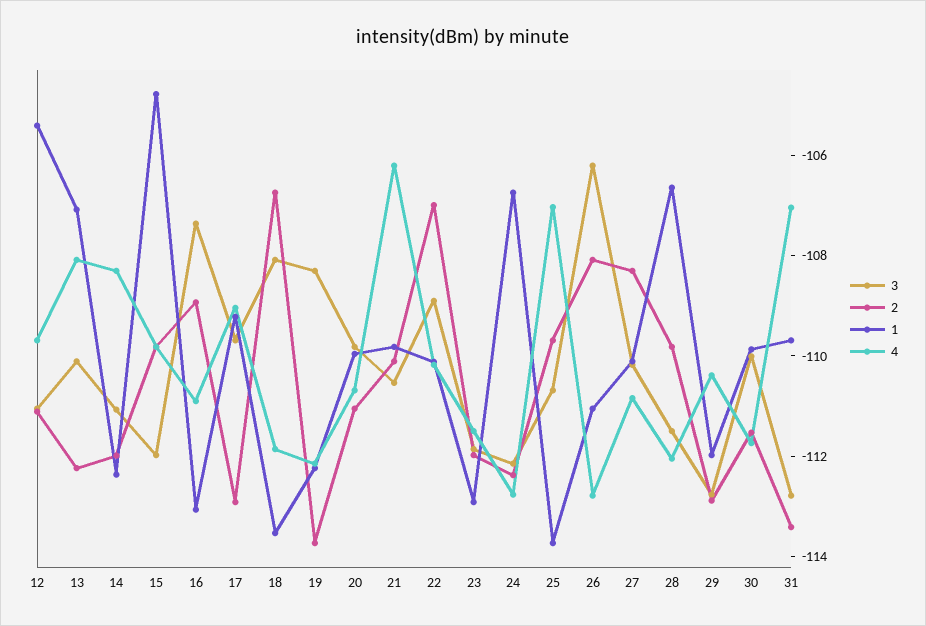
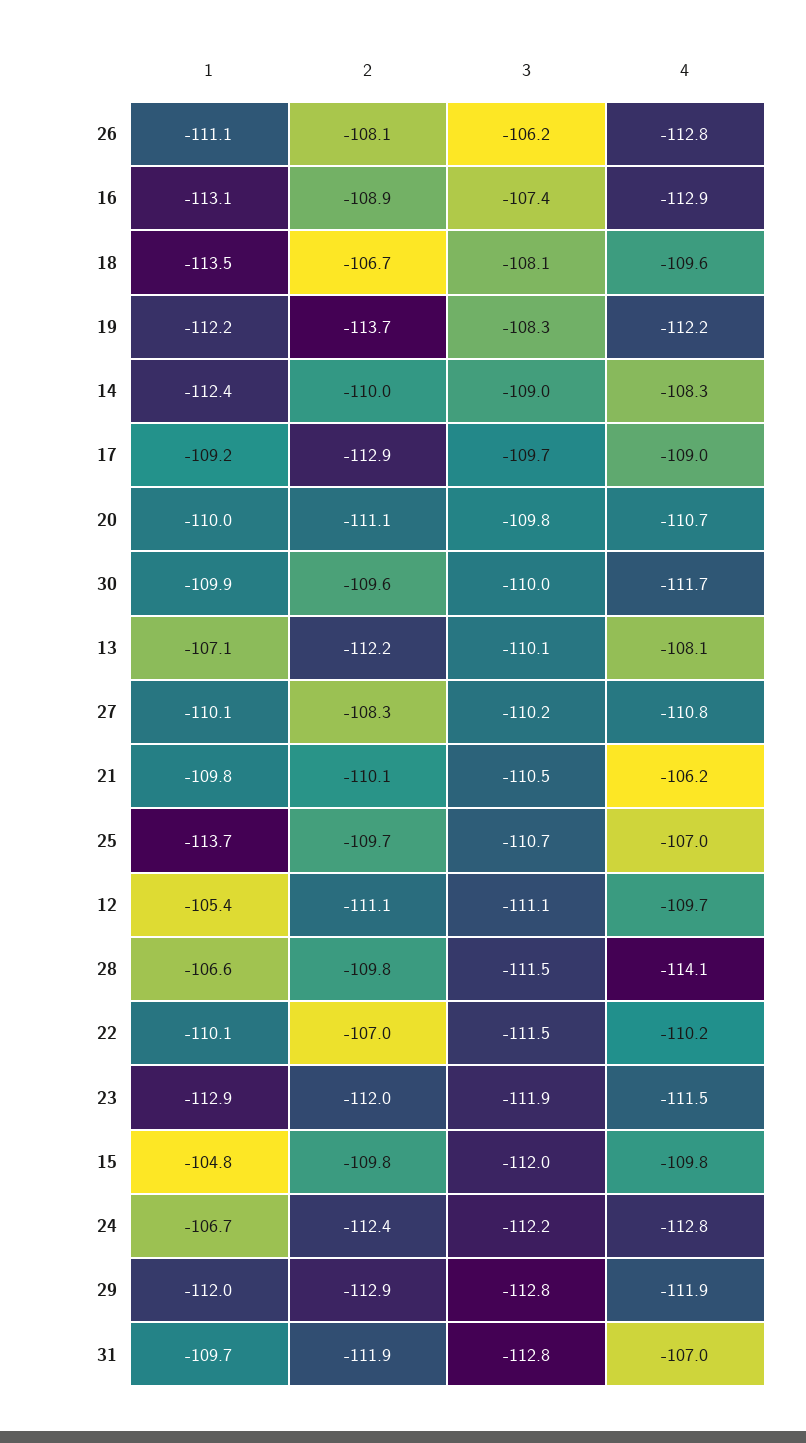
  {
    "3": {
      "12": -111.1,
      "13": -110.1,
-     "14": -111,
+     "14": -109,
      "15": -112,
      "16": -107.4,
      "17": -109.7,
      "18": -108.1,
      "19": -108.3,
      "20": -109.8,
      "21": -110.5,
-     "22": -109,
+     "22": -111.5,
      "23": -111.9,
      "24": -112.2,
      "25": -110.7,
      "26": -106.2,
      "27": -110.2,
      "28": -111.5,
      "29": -112.8,
      "30": -110,
      "31": -112.8
    },
    "2": {
      "12": -111.1,
      "13": -112.2,
-     "14": -112,
+     "14": -110,
      "15": -109.8,
      "16": -108.9,
      "17": -112.9,
      "18": -106.7,
      "19": -113.7,
      "20": -111.1,
      "21": -110.1,
      "22": -107,
      "23": -112,
      "24": -112.4,
      "25": -109.7,
      "26": -108.1,
      "27": -108.3,
      "28": -109.8,
      "29": -112.9,
-     "30": -111.5,
+     "30": -109.6,
-     "31": -113.5
+     "31": -111.9
    },
    "1": {
      "12": -105.4,
      "13": -107.1,
      "14": -112.4,
      "15": -104.8,
      "16": -113.1,
      "17": -109.2,
      "18": -113.5,
      "19": -112.2,
      "20": -110,
      "21": -109.8,
      "22": -110.1,
      "23": -112.9,
      "24": -106.7,
      "25": -113.7,
      "26": -111.1,
      "27": -110.1,
      "28": -106.6,
      "29": -112,
      "30": -109.9,
      "31": -109.7
    },
    "4": {
      "12": -109.7,
      "13": -108.1,
      "14": -108.3,
      "15": -109.8,
-     "16": -111,
+     "16": -112.9,
      "17": -109,
-     "18": -112,
+     "18": -109.6,
      "19": -112.2,
      "20": -110.7,
      "21": -106.2,
      "22": -110.2,
      "23": -111.5,
      "24": -112.8,
      "25": -107,
      "26": -112.8,
      "27": -110.8,
-     "28": -112,
+     "28": -114.1,
-     "29": -110.5,
+     "29": -111.9,
      "30": -111.7,
      "31": -107
    }
  }

